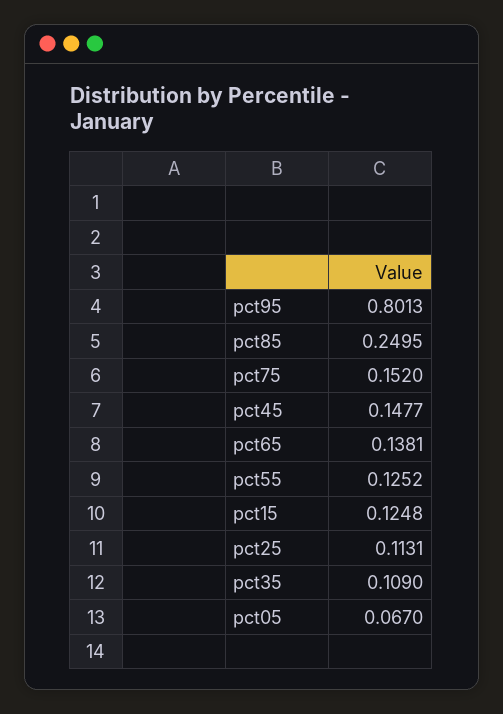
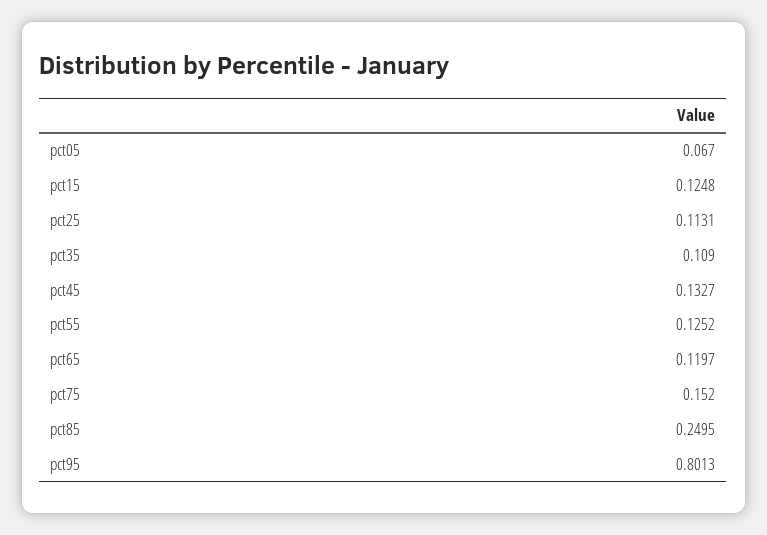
  {
    "pct95": 0.8013,
    "pct85": 0.2495,
    "pct75": 0.152,
-   "pct45": 0.1477,
+   "pct45": 0.1327,
-   "pct65": 0.1381,
+   "pct65": 0.1197,
    "pct55": 0.1252,
    "pct15": 0.1248,
    "pct25": 0.1131,
    "pct35": 0.109,
    "pct05": 0.067
  }

